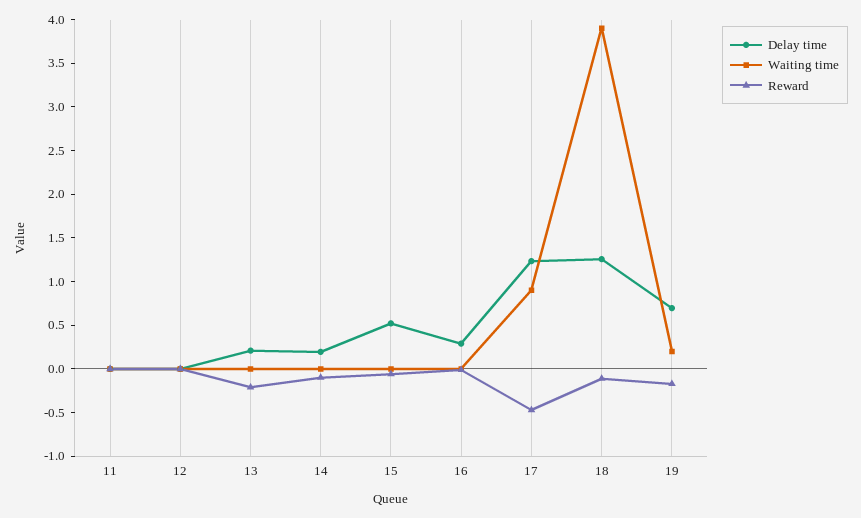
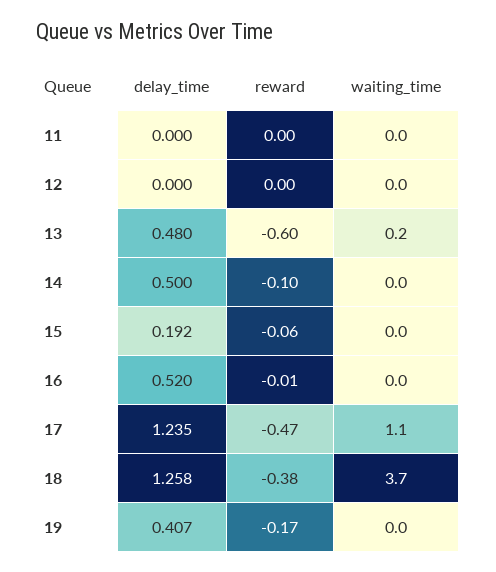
  {
    "Delay time": {
      "11": 0,
      "12": 0,
-     "13": 0.2,
+     "13": 0.48,
-     "14": 0.2,
+     "14": 0.5,
-     "15": 0.5,
+     "15": 0.192,
-     "16": 0.3,
+     "16": 0.52,
      "17": 1.235,
      "18": 1.258,
-     "19": 0.7
+     "19": 0.407
    },
    "Waiting time": {
      "11": 0,
      "12": 0,
-     "13": 0,
+     "13": 0.2,
      "14": 0,
      "15": 0,
      "16": 0,
-     "17": 0.9,
+     "17": 1.1,
-     "18": 3.9,
+     "18": 3.7,
-     "19": 0.2
+     "19": 0
    },
    "Reward": {
      "11": 0,
      "12": 0,
-     "13": -0.2,
+     "13": -0.6,
      "14": -0.1,
      "15": -0.06,
      "16": -0.01,
      "17": -0.47,
-     "18": -0.1,
+     "18": -0.38,
      "19": -0.17
    }
  }

